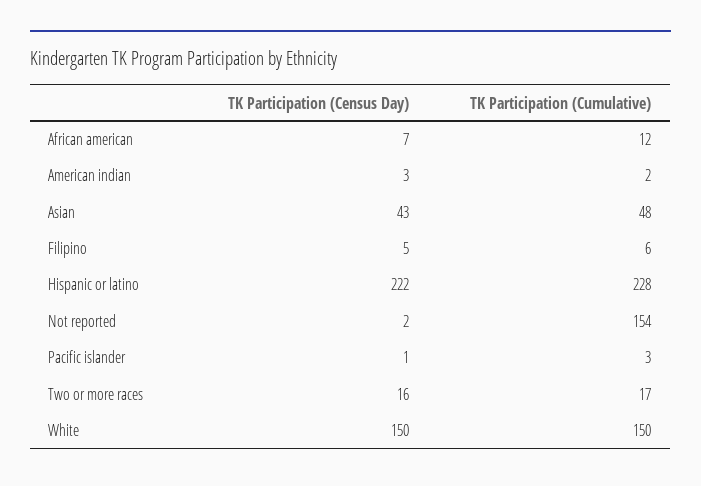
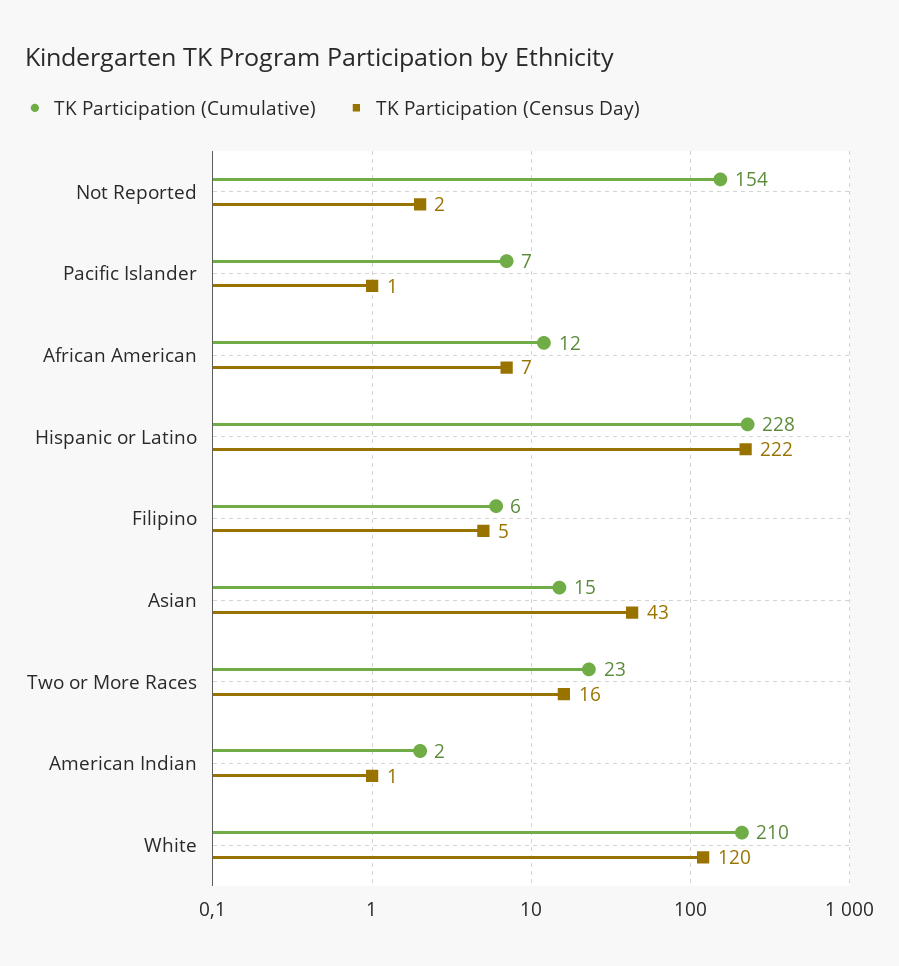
  {
    "TK Participation (Census Day)": {
      "African american": 7,
-     "American indian": 3,
+     "American indian": 1,
      "Asian": 43,
      "Filipino": 5,
      "Hispanic or latino": 222,
      "Not reported": 2,
      "Pacific islander": 1,
      "Two or more races": 16,
-     "White": 150
+     "White": 120
    },
    "TK Participation (Cumulative)": {
      "African american": 12,
      "American indian": 2,
-     "Asian": 48,
+     "Asian": 15,
      "Filipino": 6,
      "Hispanic or latino": 228,
      "Not reported": 154,
-     "Pacific islander": 3,
+     "Pacific islander": 7,
-     "Two or more races": 17,
+     "Two or more races": 23,
-     "White": 150
+     "White": 210
    }
  }

